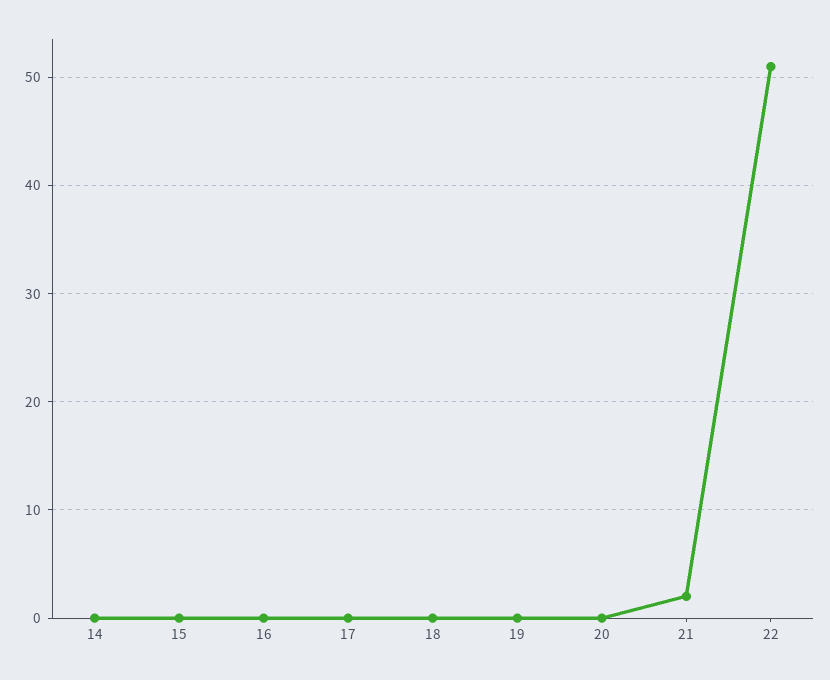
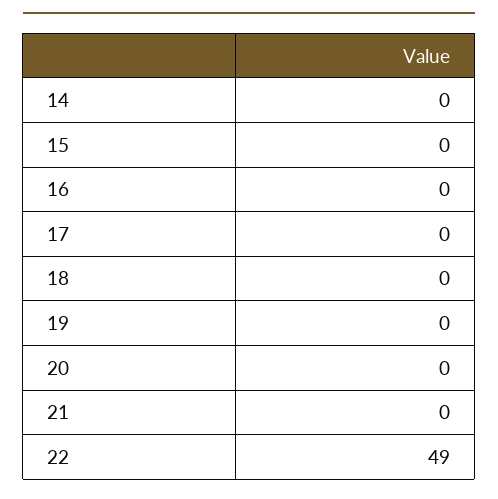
  {
    "14": 0,
    "15": 0,
    "16": 0,
    "17": 0,
    "18": 0,
    "19": 0,
    "20": 0,
-   "21": 2,
+   "21": 0,
-   "22": 51
+   "22": 49
  }

